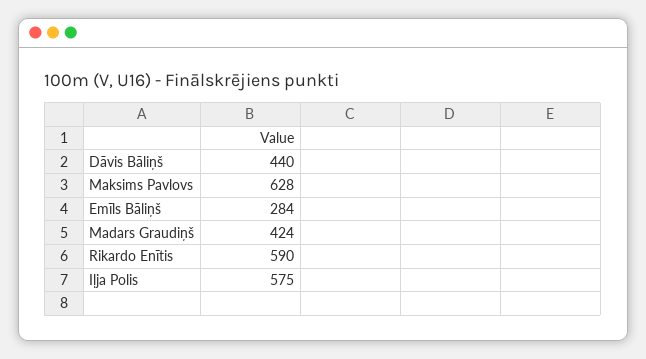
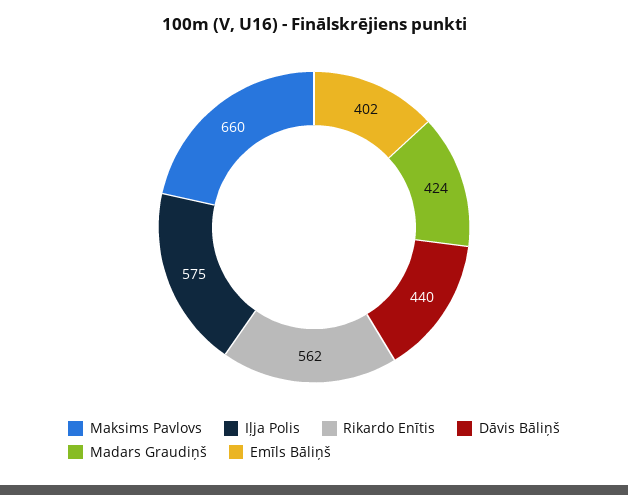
  {
    "Dāvis Bāliņš": 440,
-   "Maksims Pavlovs": 628,
+   "Maksims Pavlovs": 660,
-   "Emīls Bāliņš": 284,
+   "Emīls Bāliņš": 402,
    "Madars Graudiņš": 424,
-   "Rikardo Enītis": 590,
+   "Rikardo Enītis": 562,
    "Iļja Polis": 575
  }

